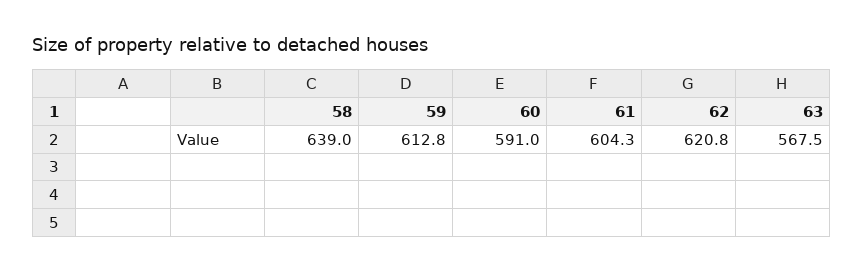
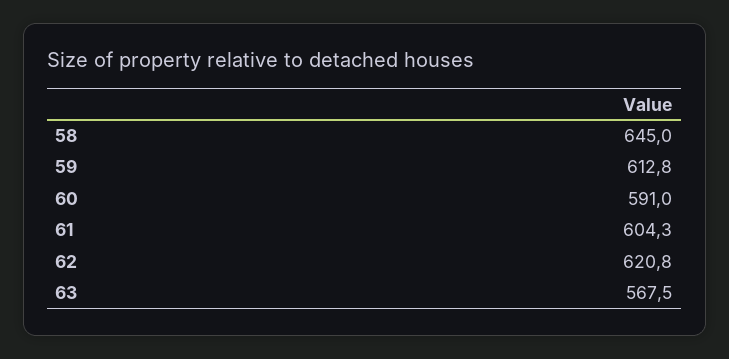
  {
-   "58": 639,
+   "58": 645,
    "59": 612.8,
    "60": 591,
    "61": 604.3,
    "62": 620.8,
    "63": 567.5
  }

